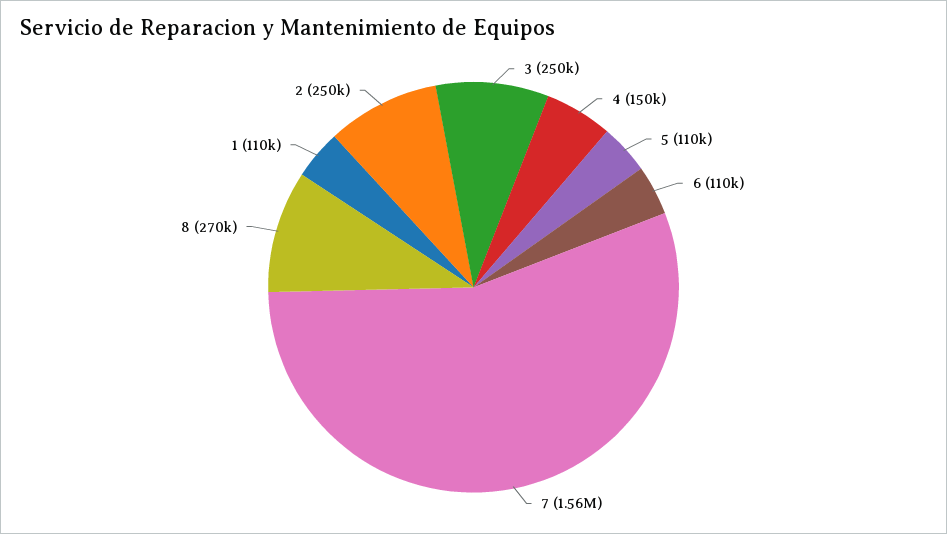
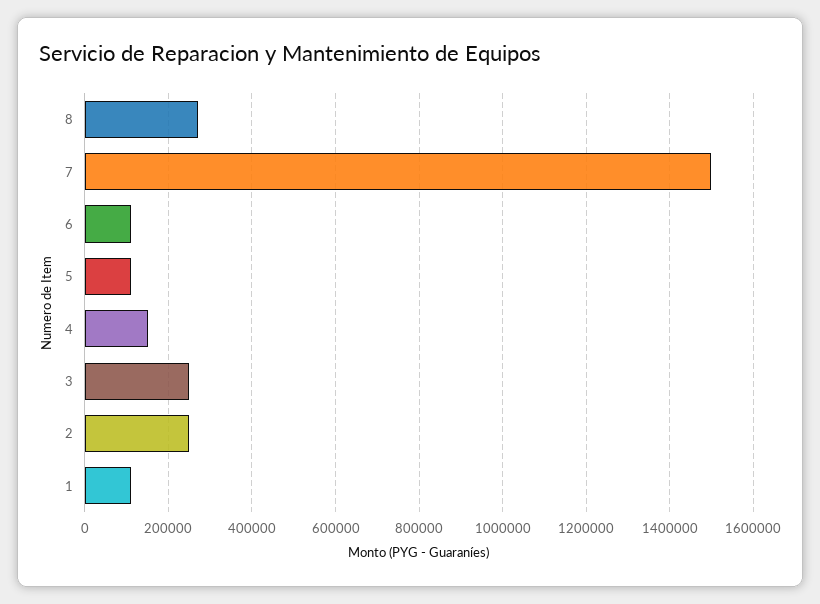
  {
    "3": 250000,
    "4": 150000,
    "5": 110000,
    "6": 110000,
-   "7": 1560000,
+   "7": 1500000,
    "8": 270000,
    "1": 110000,
    "2": 250000
  }

